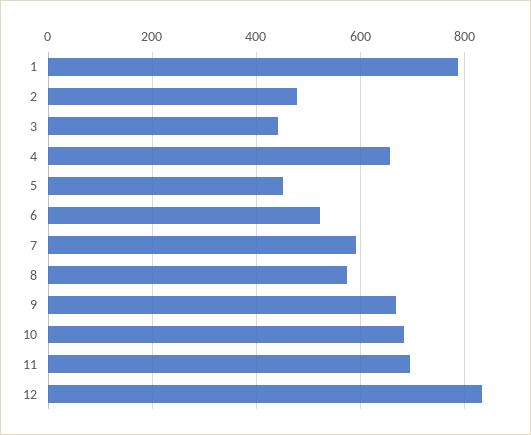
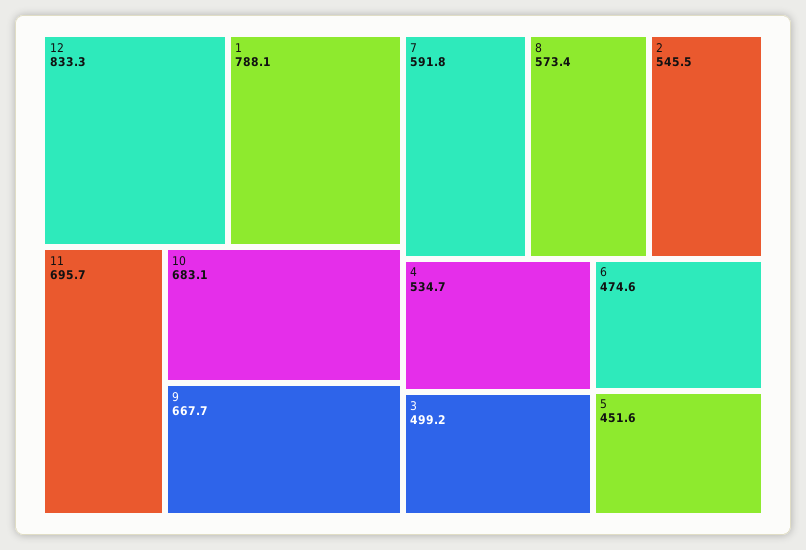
  {
    "1": 788.1,
-   "2": 480,
+   "2": 545.5,
-   "3": 440,
+   "3": 499.2,
-   "4": 660,
+   "4": 534.7,
    "5": 451.6,
-   "6": 520,
+   "6": 474.6,
    "7": 591.8,
    "8": 573.4,
    "9": 667.7,
    "10": 683.1,
    "11": 695.7,
    "12": 833.3
  }

